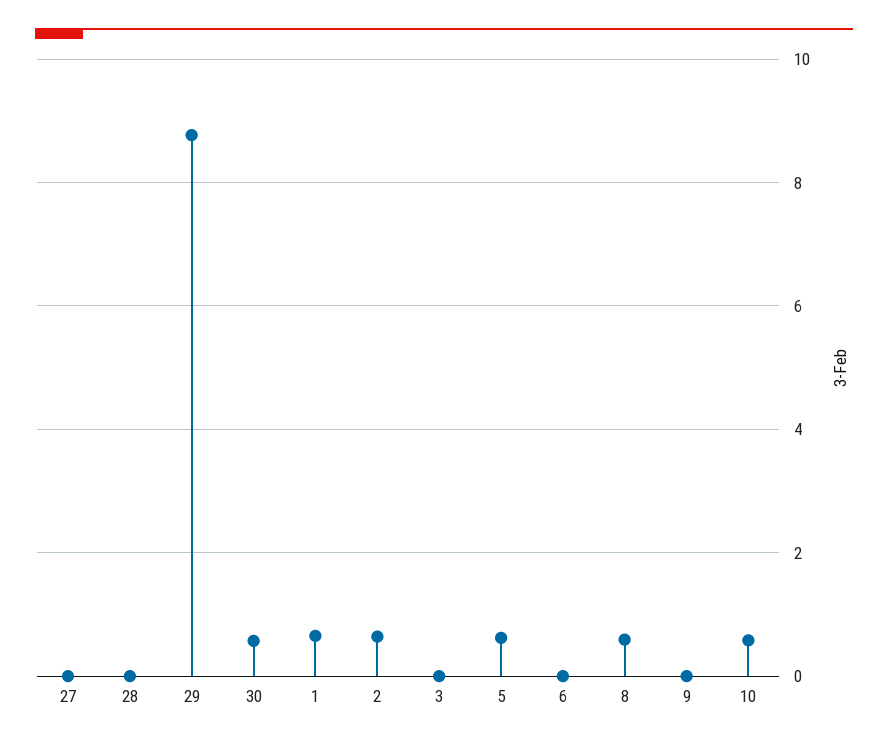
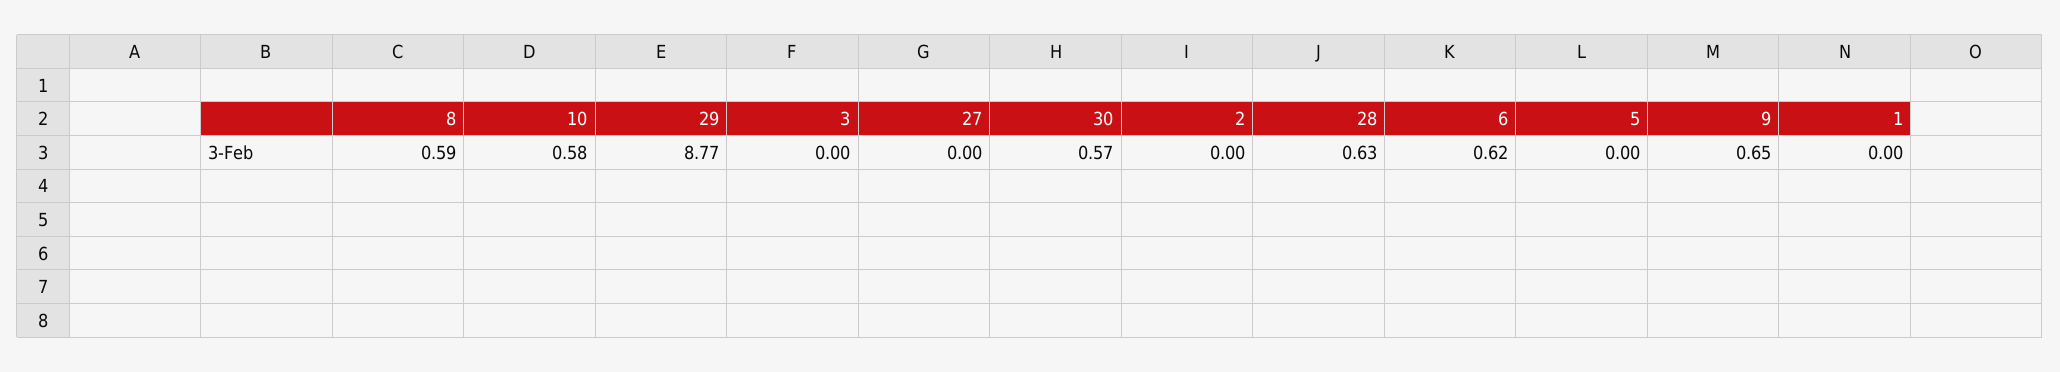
  {
    "27": 0,
-   "28": 0,
+   "28": 0.63,
    "29": 8.77,
    "30": 0.57,
-   "1": 0.6,
+   "1": 0,
-   "2": 0.6,
+   "2": 0,
    "3": 0,
-   "5": 0.6,
+   "5": 0,
-   "6": 0,
+   "6": 0.62,
    "8": 0.59,
-   "9": 0,
+   "9": 0.65,
    "10": 0.58
  }

